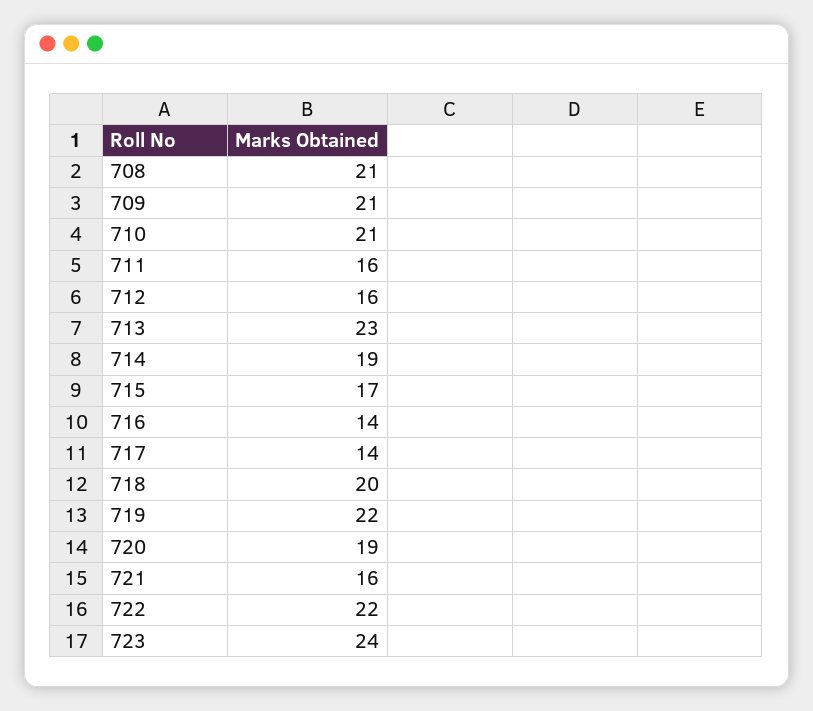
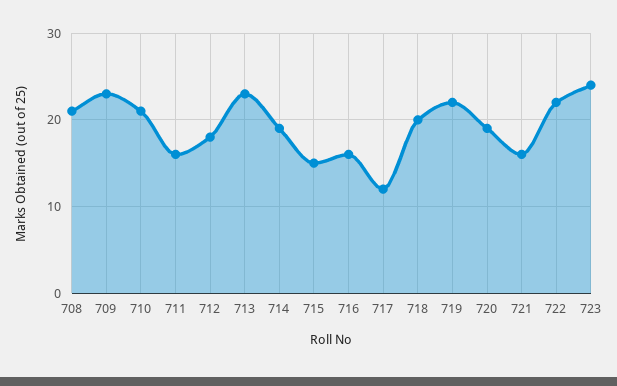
  {
    "708": 21,
-   "709": 21,
+   "709": 23,
    "710": 21,
    "711": 16,
-   "712": 16,
+   "712": 18,
    "713": 23,
    "714": 19,
-   "715": 17,
+   "715": 15,
-   "716": 14,
+   "716": 16,
-   "717": 14,
+   "717": 12,
    "718": 20,
    "719": 22,
    "720": 19,
    "721": 16,
    "722": 22,
    "723": 24
  }

